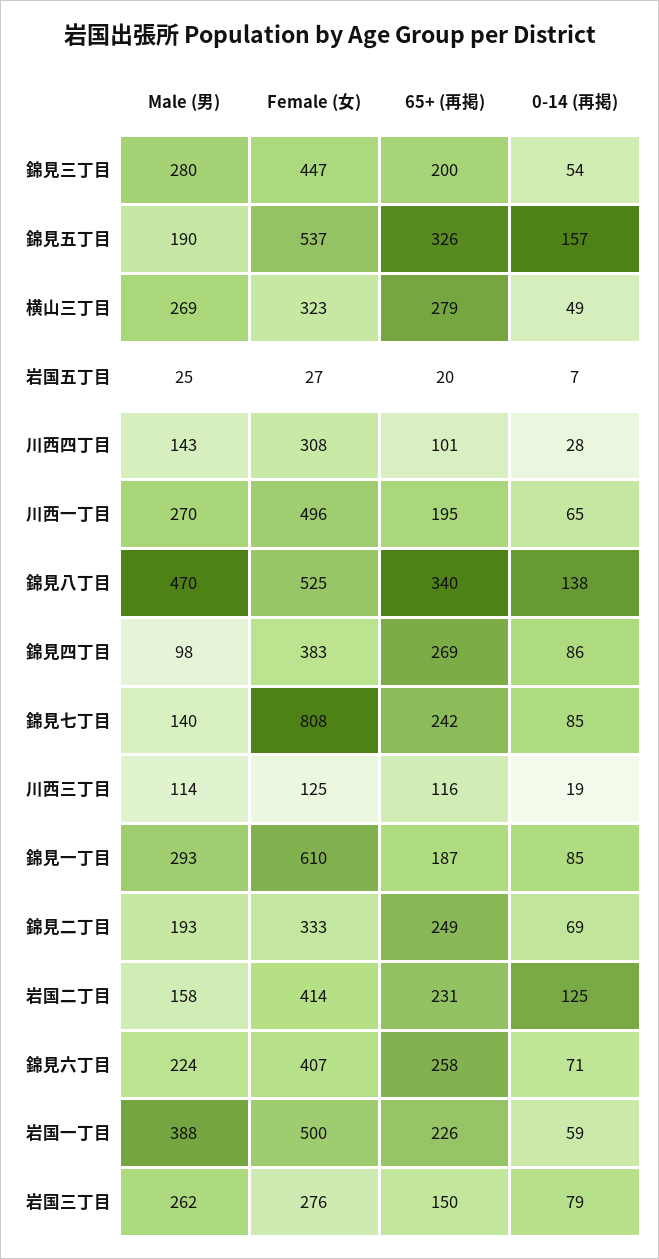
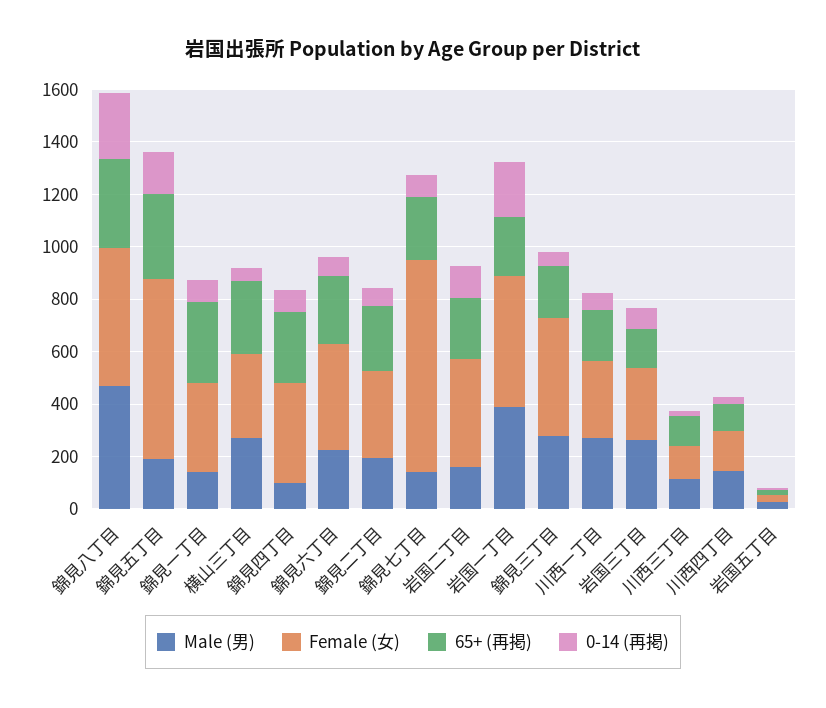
  {
    "Male (男)": {
      "錦見三丁目": 280,
      "錦見五丁目": 190,
      "横山三丁目": 269,
      "岩国五丁目": 25,
      "川西四丁目": 143,
      "川西一丁目": 270,
      "錦見八丁目": 470,
      "錦見四丁目": 98,
      "錦見七丁目": 140,
      "川西三丁目": 114,
-     "錦見一丁目": 293,
+     "錦見一丁目": 150,
      "錦見二丁目": 193,
      "岩国二丁目": 158,
      "錦見六丁目": 224,
      "岩国一丁目": 388,
      "岩国三丁目": 262
    },
    "Female (女)": {
      "錦見三丁目": 447,
-     "錦見五丁目": 537,
+     "錦見五丁目": 700,
      "横山三丁目": 323,
      "岩国五丁目": 27,
-     "川西四丁目": 308,
+     "川西四丁目": 150,
-     "川西一丁目": 496,
+     "川西一丁目": 300,
      "錦見八丁目": 525,
      "錦見四丁目": 383,
      "錦見七丁目": 808,
      "川西三丁目": 125,
-     "錦見一丁目": 610,
+     "錦見一丁目": 350,
      "錦見二丁目": 333,
      "岩国二丁目": 414,
      "錦見六丁目": 407,
      "岩国一丁目": 500,
      "岩国三丁目": 276
    },
    "65+ (再掲)": {
      "錦見三丁目": 200,
      "錦見五丁目": 326,
      "横山三丁目": 279,
      "岩国五丁目": 20,
      "川西四丁目": 101,
      "川西一丁目": 195,
      "錦見八丁目": 340,
      "錦見四丁目": 269,
      "錦見七丁目": 242,
      "川西三丁目": 116,
-     "錦見一丁目": 187,
+     "錦見一丁目": 300,
      "錦見二丁目": 249,
      "岩国二丁目": 231,
      "錦見六丁目": 258,
      "岩国一丁目": 226,
      "岩国三丁目": 150
    },
    "0-14 (再掲)": {
      "錦見三丁目": 54,
      "錦見五丁目": 157,
      "横山三丁目": 49,
      "岩国五丁目": 7,
      "川西四丁目": 28,
      "川西一丁目": 65,
-     "錦見八丁目": 138,
+     "錦見八丁目": 250,
      "錦見四丁目": 86,
      "錦見七丁目": 85,
      "川西三丁目": 19,
      "錦見一丁目": 85,
      "錦見二丁目": 69,
      "岩国二丁目": 125,
      "錦見六丁目": 71,
-     "岩国一丁目": 59,
+     "岩国一丁目": 200,
      "岩国三丁目": 79
    }
  }

